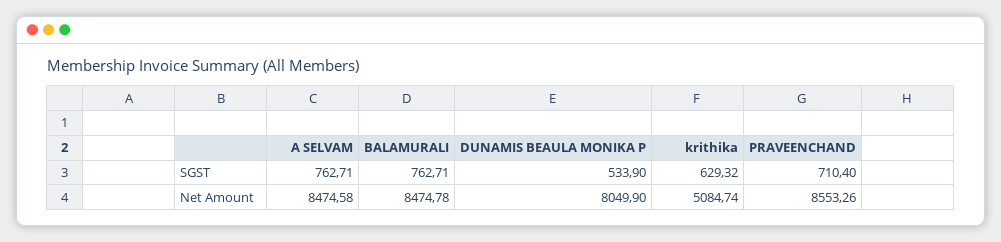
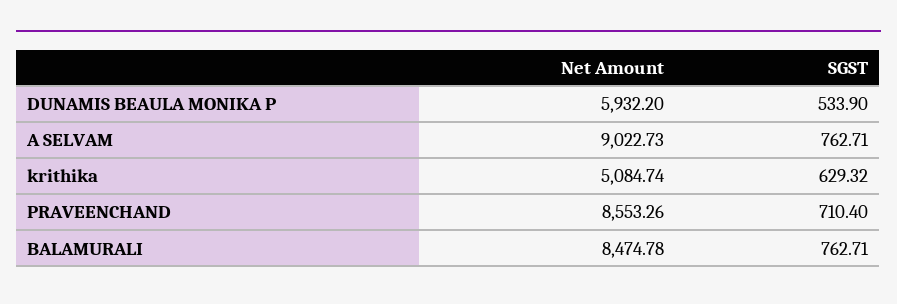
  {
    "A SELVAM": {
      "SGST": 762.71,
-     "Net Amount": 8474.58
+     "Net Amount": 9022.73
    },
    "BALAMURALI": {
      "SGST": 762.71,
      "Net Amount": 8474.78
    },
    "DUNAMIS BEAULA MONIKA P": {
      "SGST": 533.9,
-     "Net Amount": 8049.9
+     "Net Amount": 5932.2
    },
    "krithika": {
      "SGST": 629.32,
      "Net Amount": 5084.74
    },
    "PRAVEENCHAND": {
      "SGST": 710.4,
      "Net Amount": 8553.26
    }
  }

